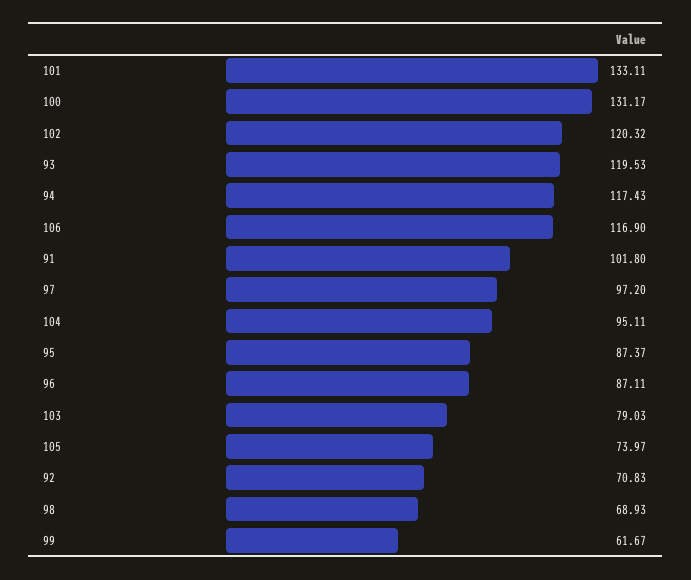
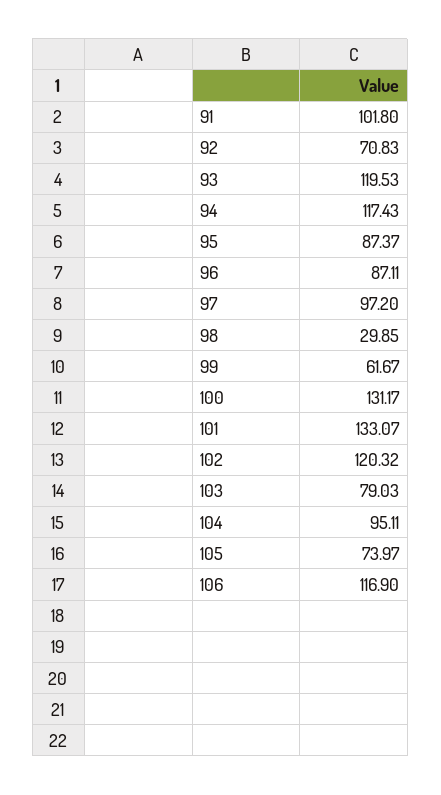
  {
-   "101": 133.11,
+   "101": 133.07,
    "100": 131.17,
    "102": 120.32,
    "93": 119.53,
    "94": 117.43,
    "106": 116.9,
    "91": 101.8,
    "97": 97.2,
    "104": 95.11,
    "95": 87.37,
    "96": 87.11,
    "103": 79.03,
    "105": 73.97,
    "92": 70.83,
-   "98": 68.93,
+   "98": 29.85,
    "99": 61.67
  }

